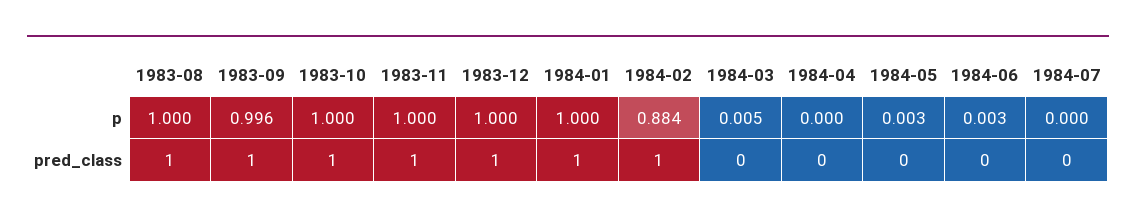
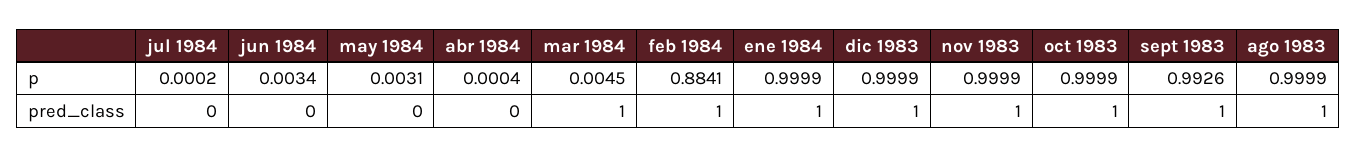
  {
    "1983-08": {
      "p": 0.9999,
      "pred_class": 1
    },
    "1983-09": {
-     "p": 0.996,
+     "p": 0.9926,
      "pred_class": 1
    },
    "1983-10": {
      "p": 0.9999,
      "pred_class": 1
    },
    "1983-11": {
      "p": 0.9999,
      "pred_class": 1
    },
    "1983-12": {
      "p": 0.9999,
      "pred_class": 1
    },
    "1984-01": {
      "p": 0.9999,
      "pred_class": 1
    },
    "1984-02": {
      "p": 0.8841,
      "pred_class": 1
    },
    "1984-03": {
      "p": 0.0045,
-     "pred_class": 0
+     "pred_class": 1
    },
    "1984-04": {
      "p": 0.0004,
      "pred_class": 0
    },
    "1984-05": {
      "p": 0.0031,
      "pred_class": 0
    },
    "1984-06": {
      "p": 0.0034,
      "pred_class": 0
    },
    "1984-07": {
      "p": 0.0002,
      "pred_class": 0
    }
  }

